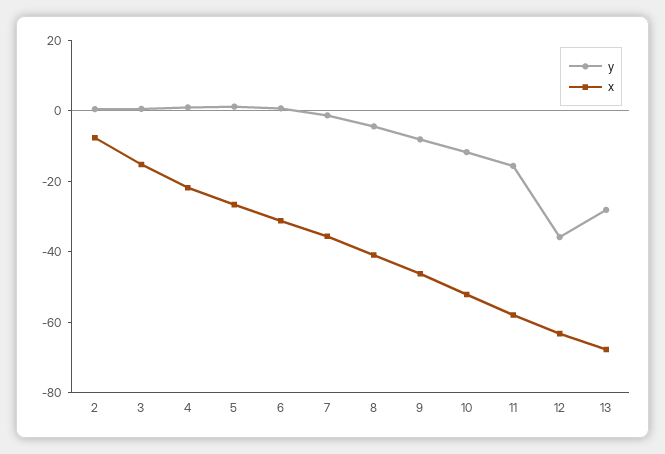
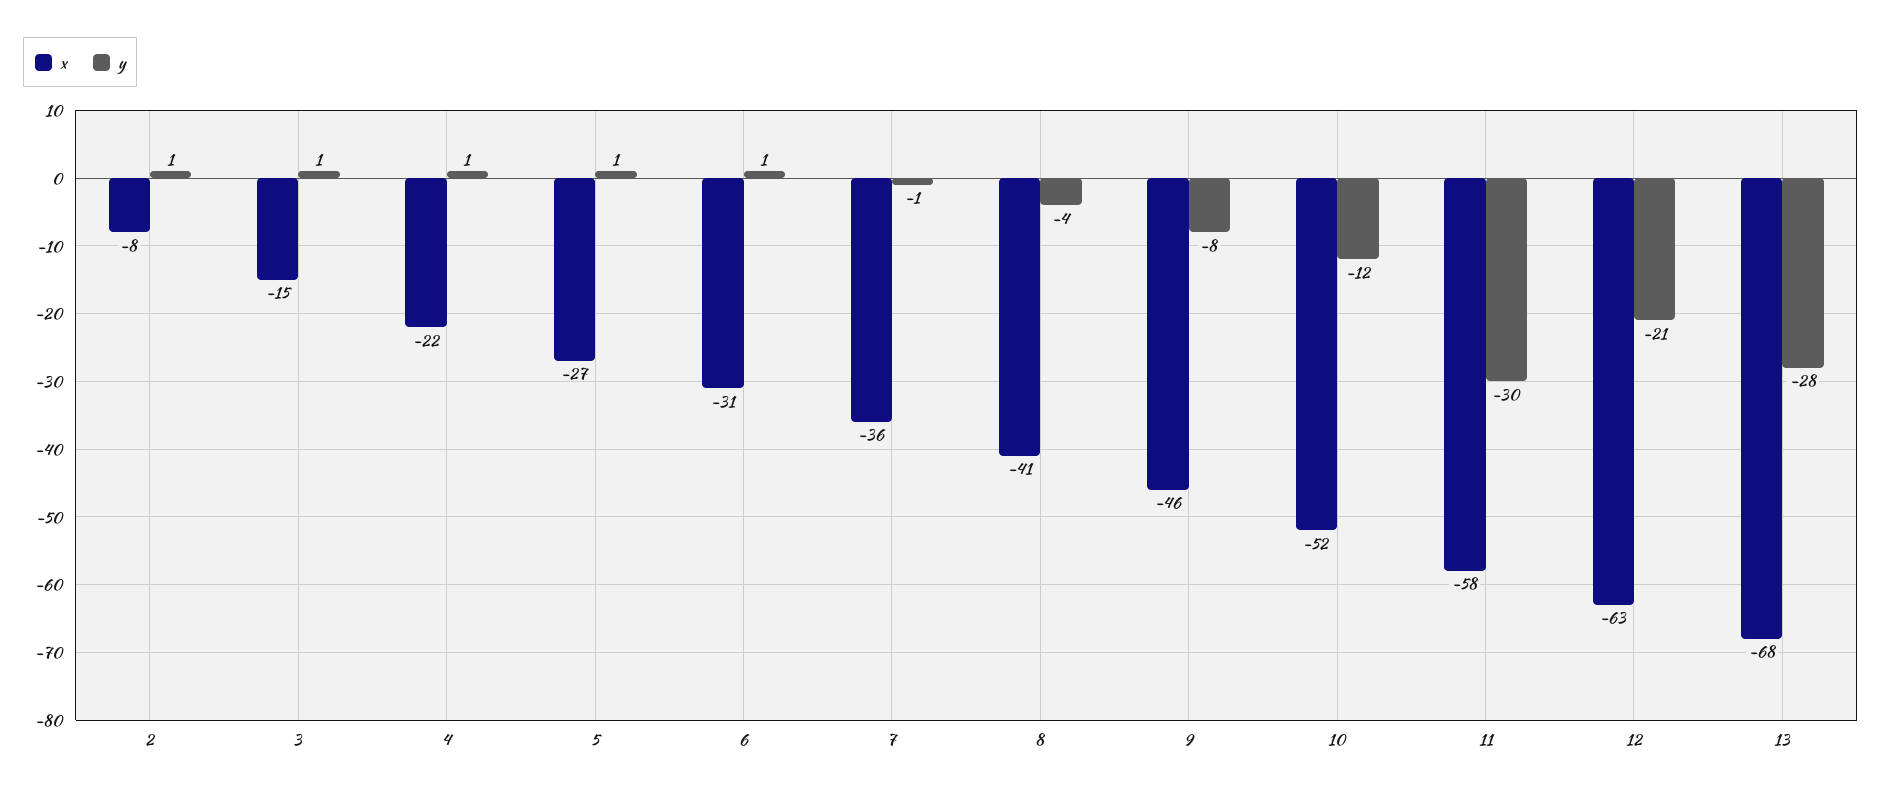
  {
    "y": {
      "2": 1,
      "3": 1,
      "4": 1,
      "5": 1,
      "6": 1,
      "7": -1,
      "8": -4,
      "9": -8,
      "10": -12,
-     "11": -15,
+     "11": -30,
-     "12": -35,
+     "12": -21,
      "13": -28
    },
    "x": {
      "2": -8,
      "3": -15,
      "4": -22,
      "5": -27,
      "6": -31,
      "7": -36,
      "8": -41,
      "9": -46,
      "10": -52,
      "11": -58,
      "12": -63,
      "13": -68
    }
  }

